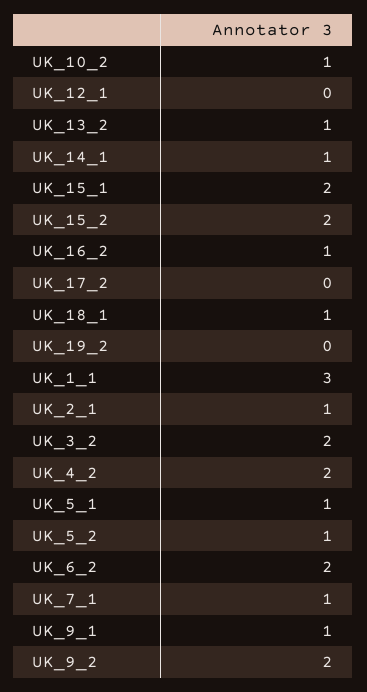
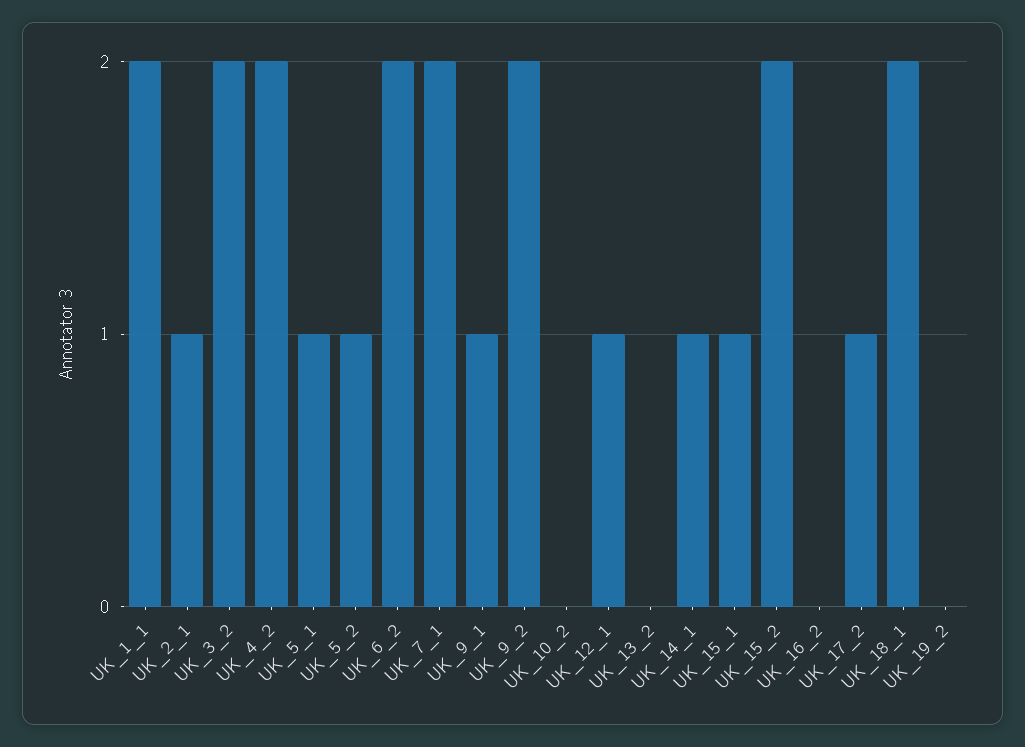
  {
-   "UK_10_2": 1,
+   "UK_10_2": 0,
-   "UK_12_1": 0,
+   "UK_12_1": 1,
-   "UK_13_2": 1,
+   "UK_13_2": 0,
    "UK_14_1": 1,
-   "UK_15_1": 2,
+   "UK_15_1": 1,
    "UK_15_2": 2,
-   "UK_16_2": 1,
+   "UK_16_2": 0,
-   "UK_17_2": 0,
+   "UK_17_2": 1,
-   "UK_18_1": 1,
+   "UK_18_1": 2,
    "UK_19_2": 0,
-   "UK_1_1": 3,
+   "UK_1_1": 2,
    "UK_2_1": 1,
    "UK_3_2": 2,
    "UK_4_2": 2,
    "UK_5_1": 1,
    "UK_5_2": 1,
    "UK_6_2": 2,
-   "UK_7_1": 1,
+   "UK_7_1": 2,
    "UK_9_1": 1,
    "UK_9_2": 2
  }

